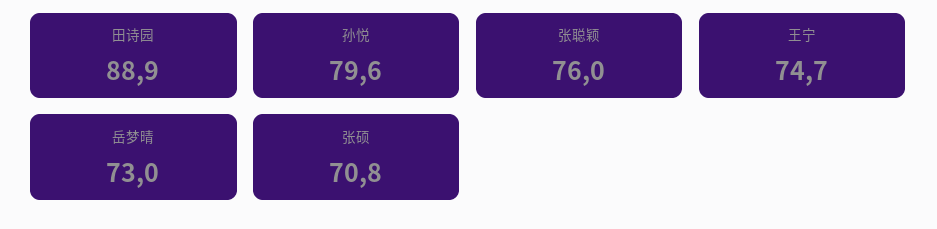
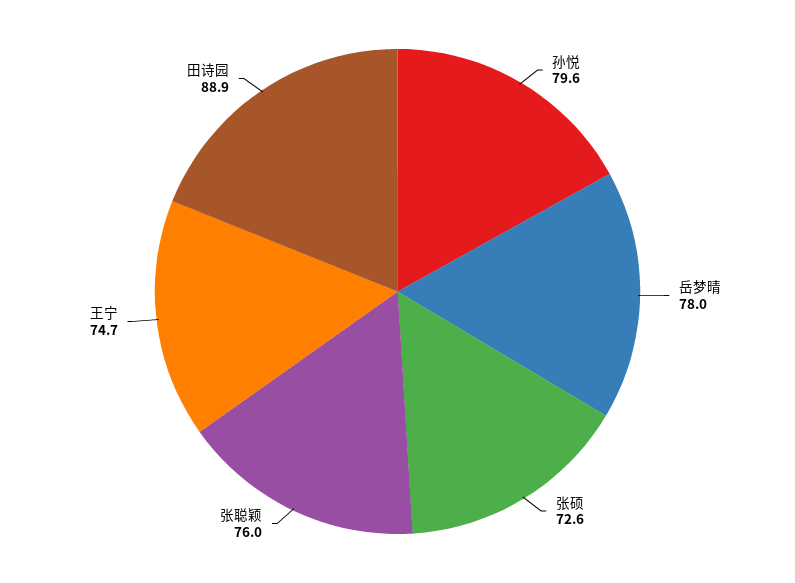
  {
    "田诗园": 88.9,
    "孙悦": 79.6,
    "张聪颖": 76,
    "王宁": 74.7,
-   "岳梦晴": 73,
+   "岳梦晴": 78,
-   "张硕": 70.8
+   "张硕": 72.6
  }

